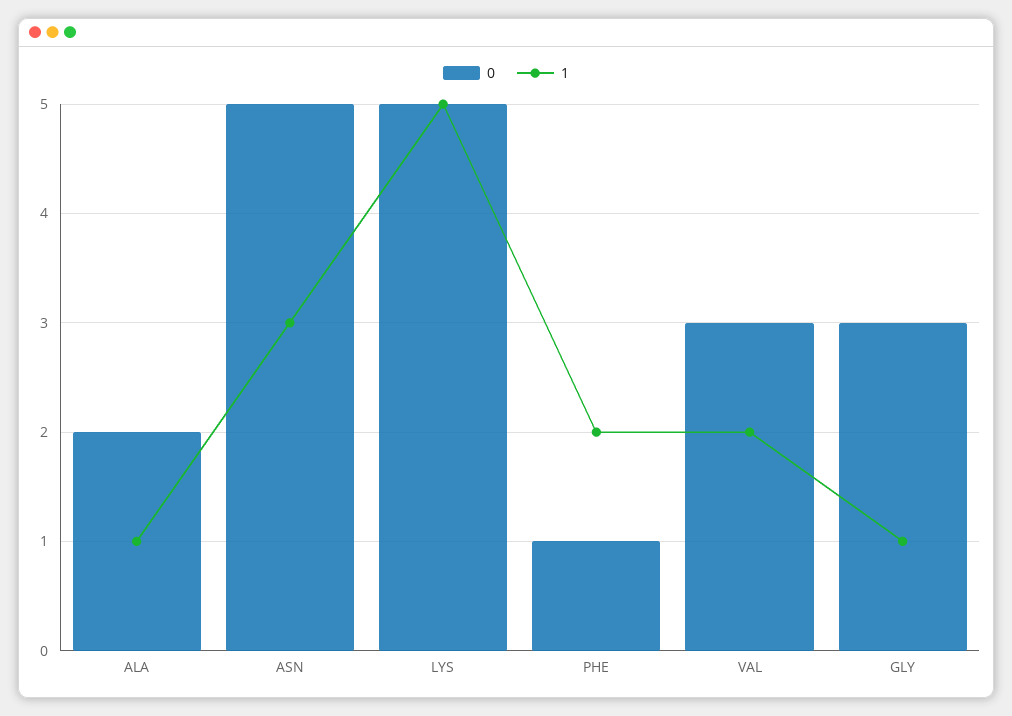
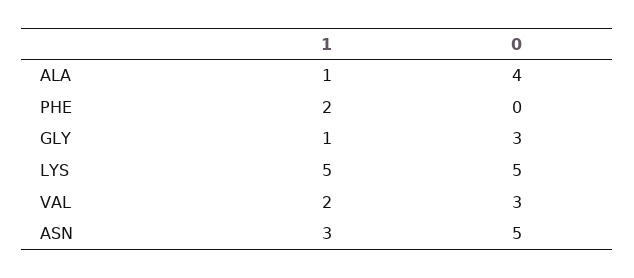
  {
    "0": {
-     "ALA": 2,
+     "ALA": 4,
      "ASN": 5,
      "LYS": 5,
-     "PHE": 1,
+     "PHE": 0,
      "VAL": 3,
      "GLY": 3
    },
    "1": {
      "ALA": 1,
      "ASN": 3,
      "LYS": 5,
      "PHE": 2,
      "VAL": 2,
      "GLY": 1
    }
  }

